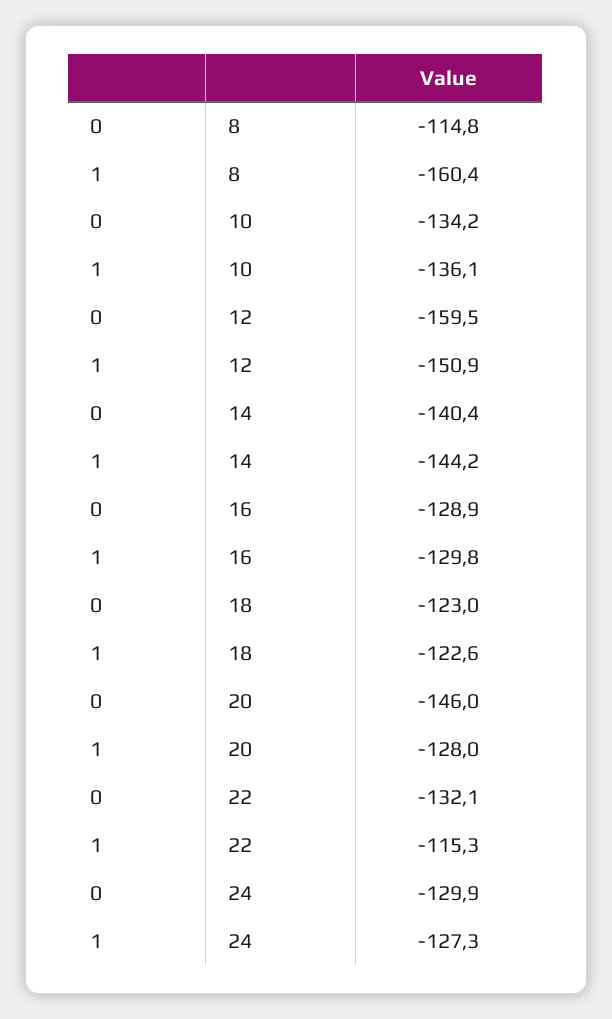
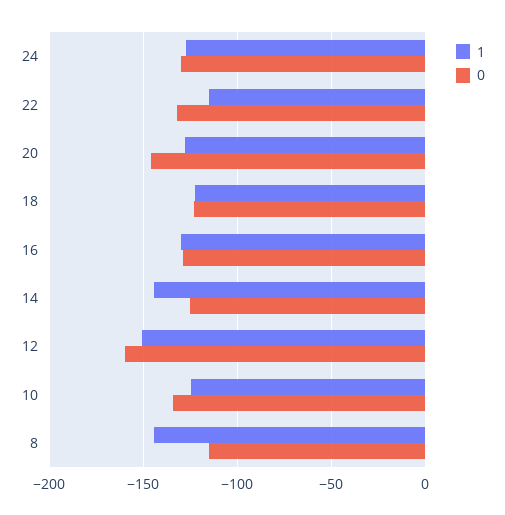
  {
    "0": {
      "8": -114.8,
      "10": -134.2,
      "12": -159.5,
-     "14": -140.4,
+     "14": -125,
      "16": -128.9,
      "18": -123,
      "20": -146,
      "22": -132.1,
      "24": -129.9
    },
    "1": {
-     "8": -160.4,
+     "8": -145,
-     "10": -136.1,
+     "10": -125,
      "12": -150.9,
      "14": -144.2,
      "16": -129.8,
      "18": -122.6,
      "20": -128,
      "22": -115.3,
      "24": -127.3
    }
  }

